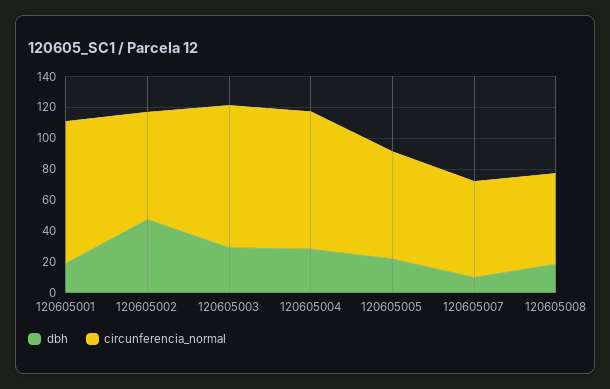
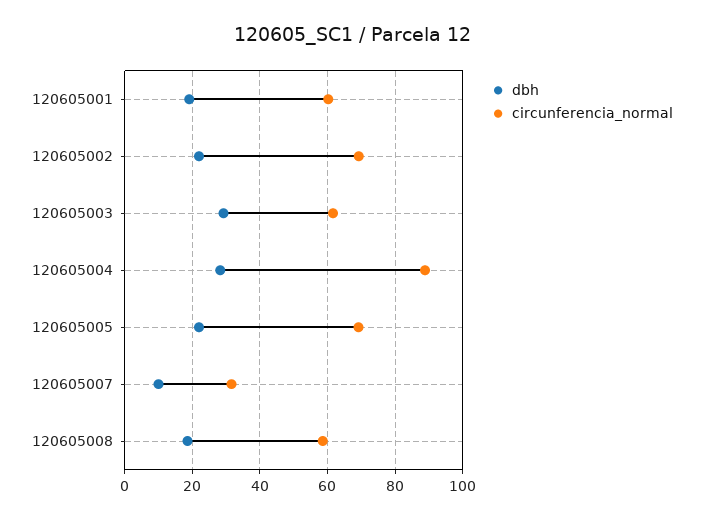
  {
    "dbh": {
      "120605001": 20,
-     "120605002": 50,
+     "120605002": 22,
      "120605003": 30,
      "120605004": 28,
      "120605005": 22,
      "120605007": 10,
      "120605008": 18
    },
    "circunferencia_normal": {
-     "120605001": 90,
+     "120605001": 60,
      "120605002": 70,
-     "120605003": 90,
+     "120605003": 62,
      "120605004": 88,
      "120605005": 70,
-     "120605007": 60,
+     "120605007": 32,
      "120605008": 58
    }
  }

